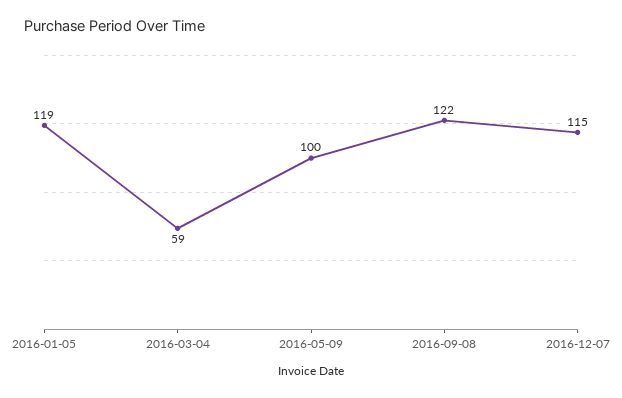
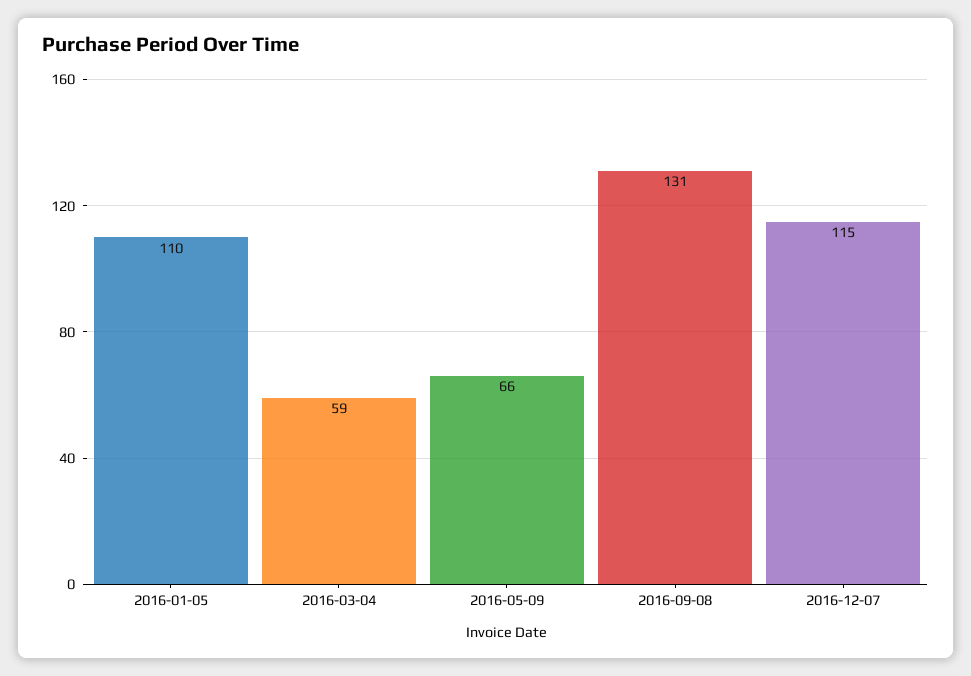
  {
-   "2016-01-05": 119,
+   "2016-01-05": 110,
    "2016-03-04": 59,
-   "2016-05-09": 100,
+   "2016-05-09": 66,
-   "2016-09-08": 122,
+   "2016-09-08": 131,
    "2016-12-07": 115
  }

